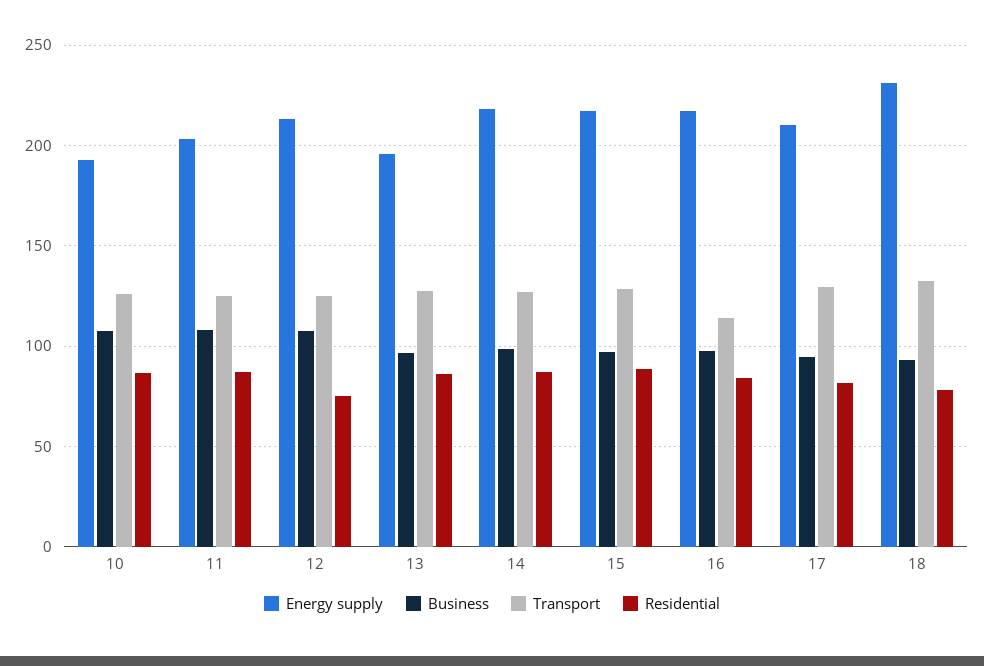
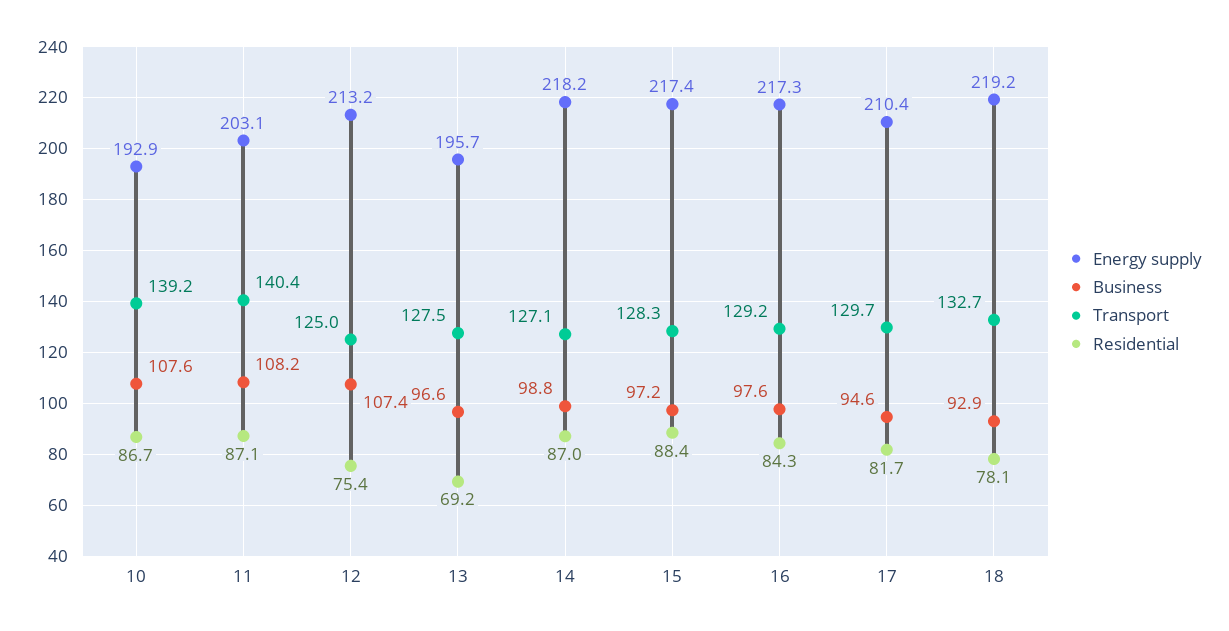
  {
    "Energy supply": {
      "10": 192.9,
      "11": 203.1,
      "12": 213.2,
      "13": 195.7,
      "14": 218.2,
      "15": 217.4,
      "16": 217.3,
      "17": 210.4,
-     "18": 230
+     "18": 219.2
    },
    "Business": {
      "10": 107.6,
      "11": 108.2,
      "12": 107.4,
      "13": 96.6,
      "14": 98.8,
      "15": 97.2,
      "16": 97.6,
      "17": 94.6,
      "18": 92.9
    },
    "Transport": {
-     "10": 125,
+     "10": 139.2,
-     "11": 125,
+     "11": 140.4,
      "12": 125,
      "13": 127.5,
      "14": 127.1,
      "15": 128.3,
-     "16": 115,
+     "16": 129.2,
      "17": 129.7,
      "18": 132.7
    },
    "Residential": {
      "10": 86.7,
      "11": 87.1,
      "12": 75.4,
-     "13": 85,
+     "13": 69.2,
      "14": 87,
      "15": 88.4,
      "16": 84.3,
      "17": 81.7,
      "18": 78.1
    }
  }

